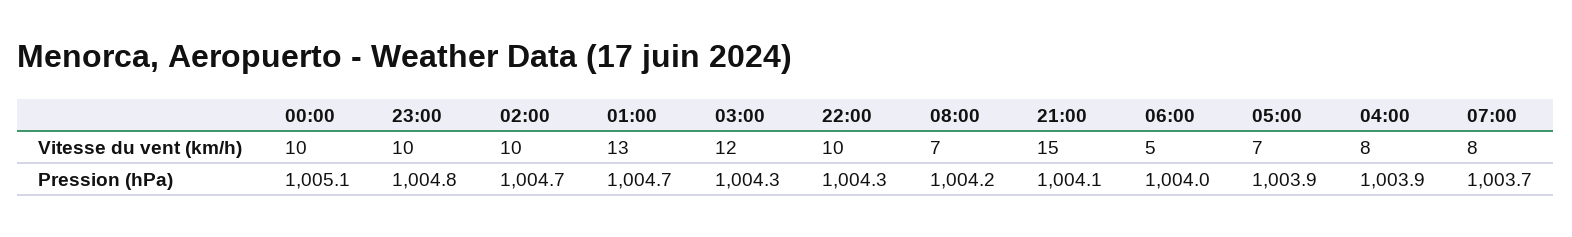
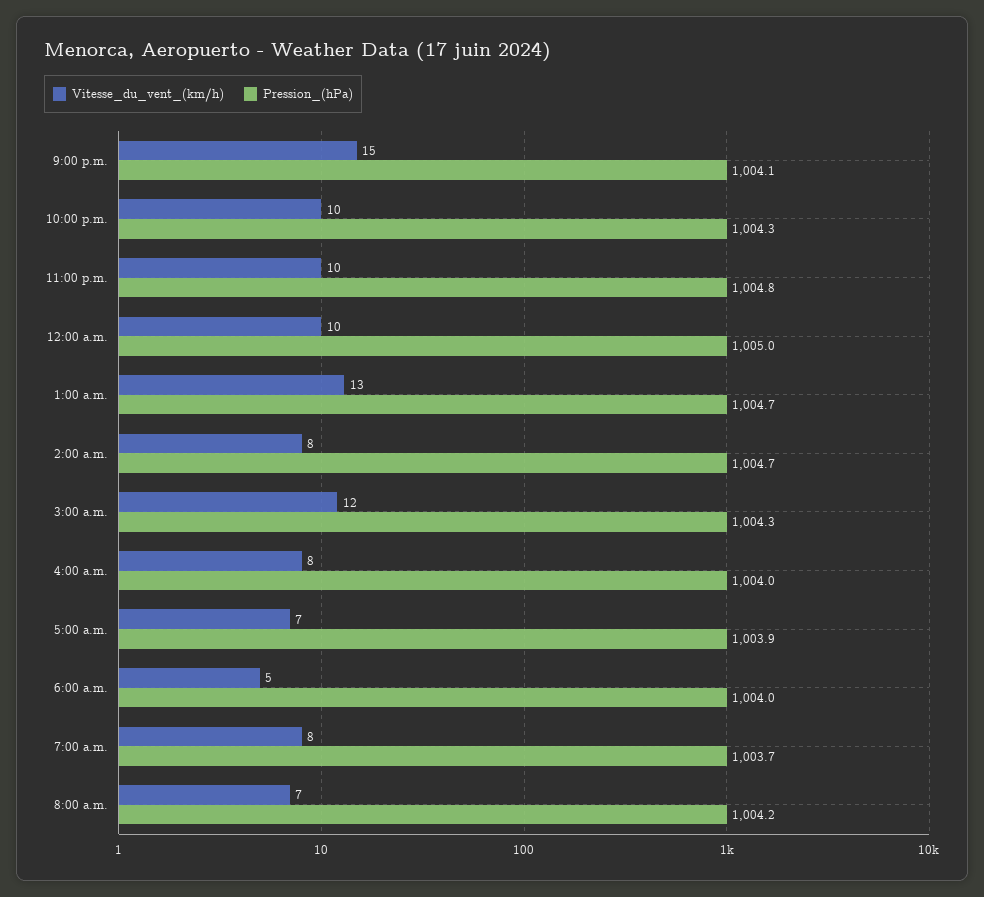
  {
    "Vitesse du vent (km/h)": {
      "00:00": 10,
      "23:00": 10,
-     "02:00": 10,
+     "02:00": 8,
      "01:00": 13,
      "03:00": 12,
      "22:00": 10,
      "08:00": 7,
      "21:00": 15,
      "06:00": 5,
      "05:00": 7,
      "04:00": 8,
      "07:00": 8
    },
    "Pression (hPa)": {
-     "00:00": 1005.1,
+     "00:00": 1005,
      "23:00": 1004.8,
      "02:00": 1004.7,
      "01:00": 1004.7,
      "03:00": 1004.3,
      "22:00": 1004.3,
      "08:00": 1004.2,
      "21:00": 1004.1,
      "06:00": 1004,
      "05:00": 1003.9,
-     "04:00": 1003.9,
+     "04:00": 1004,
      "07:00": 1003.7
    }
  }

